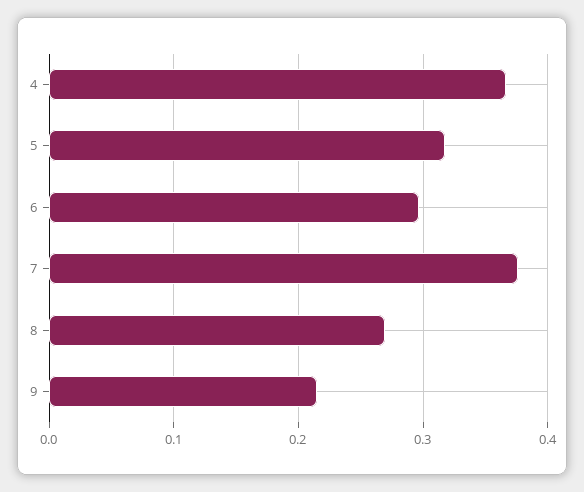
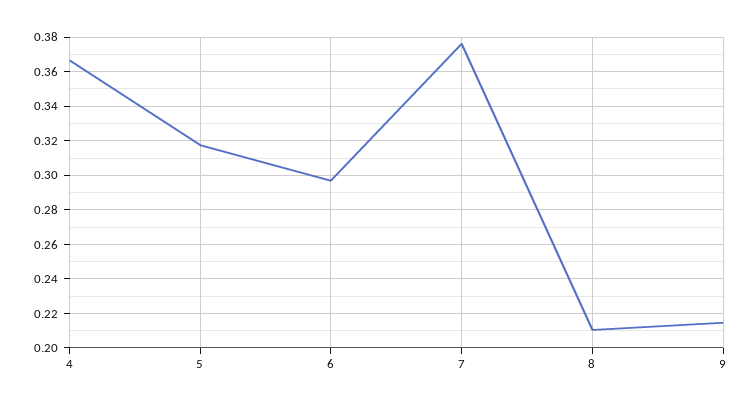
  {
    "4": 0.365,
    "5": 0.32,
    "6": 0.295,
    "7": 0.375,
-   "8": 0.27,
+   "8": 0.21,
    "9": 0.215
  }

